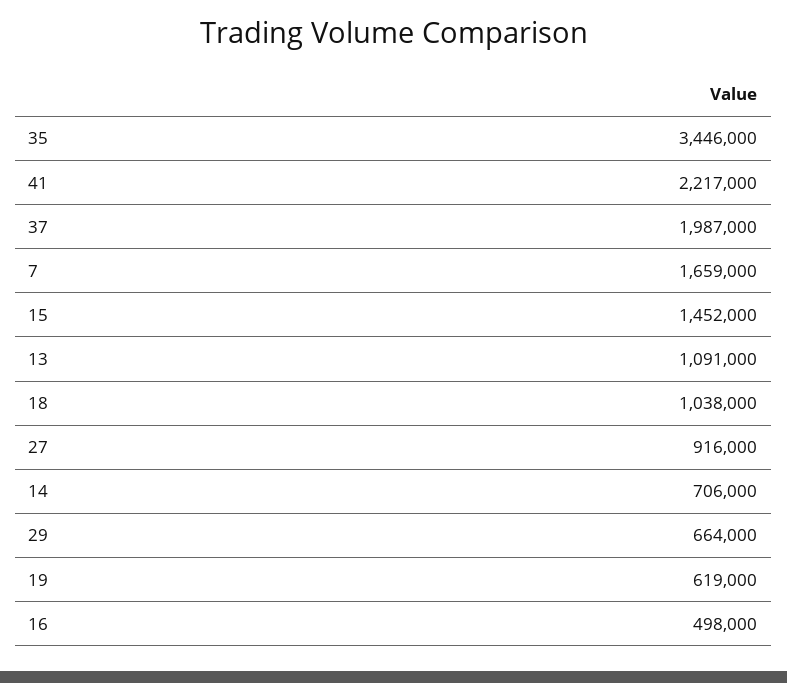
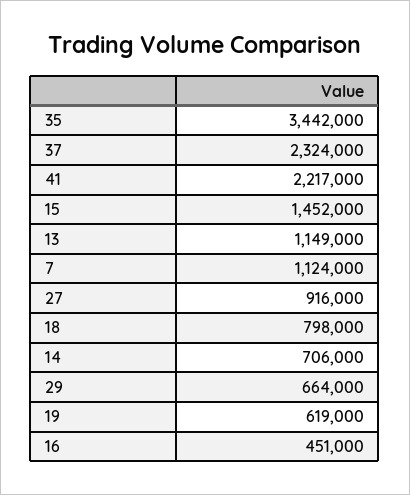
  {
-   "35": 3446000,
+   "35": 3442000,
    "41": 2217000,
-   "37": 1987000,
+   "37": 2324000,
-   "7": 1659000,
+   "7": 1124000,
    "15": 1452000,
-   "13": 1091000,
+   "13": 1149000,
-   "18": 1038000,
+   "18": 798000,
    "27": 916000,
    "14": 706000,
    "29": 664000,
    "19": 619000,
-   "16": 498000
+   "16": 451000
  }

